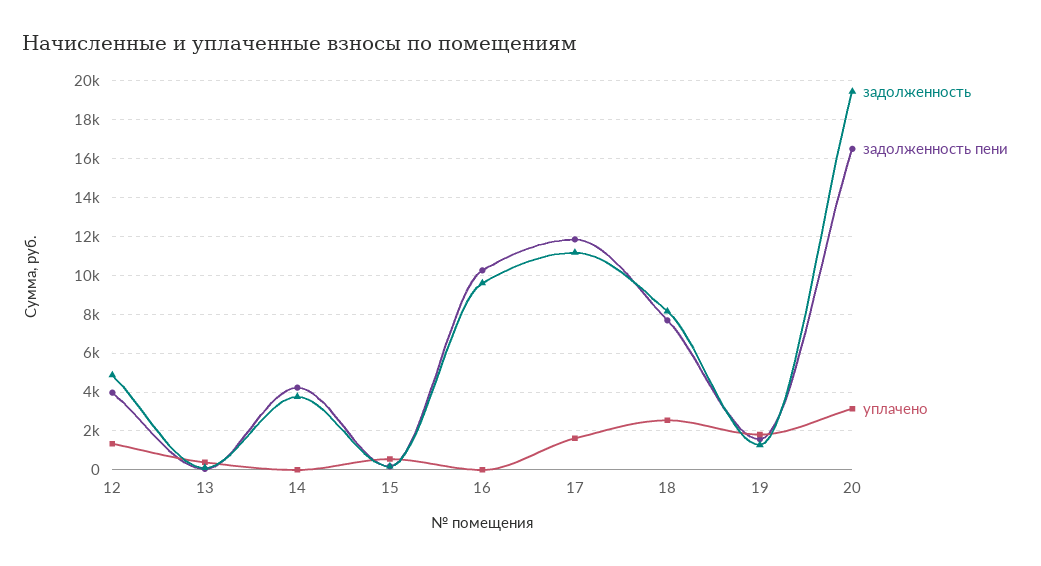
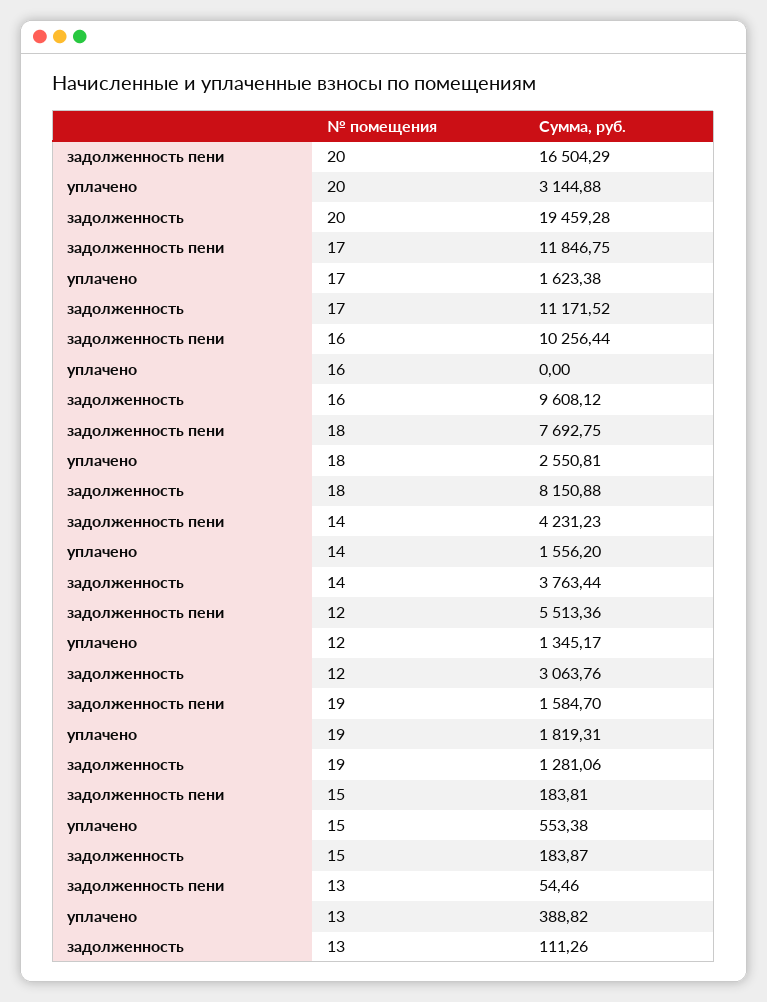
  {
    "задолженность": {
-     "12": 5000,
+     "12": 3063.76,
      "13": 111.26,
      "14": 3763.44,
      "15": 183.87,
      "16": 9608.12,
      "17": 11171.52,
      "18": 8150.88,
      "19": 1281.06,
      "20": 19459.28
    },
    "задолженность пени": {
-     "12": 4000,
+     "12": 5513.36,
      "13": 54.46,
      "14": 4231.23,
      "15": 183.81,
      "16": 10256.44,
      "17": 11846.75,
      "18": 7692.75,
      "19": 1584.7,
      "20": 16504.29
    },
    "уплачено": {
      "12": 1345.17,
      "13": 388.82,
-     "14": 0,
+     "14": 1556.2,
      "15": 553.38,
      "16": 0,
      "17": 1623.38,
      "18": 2550.81,
      "19": 1819.31,
      "20": 3144.88
    }
  }

